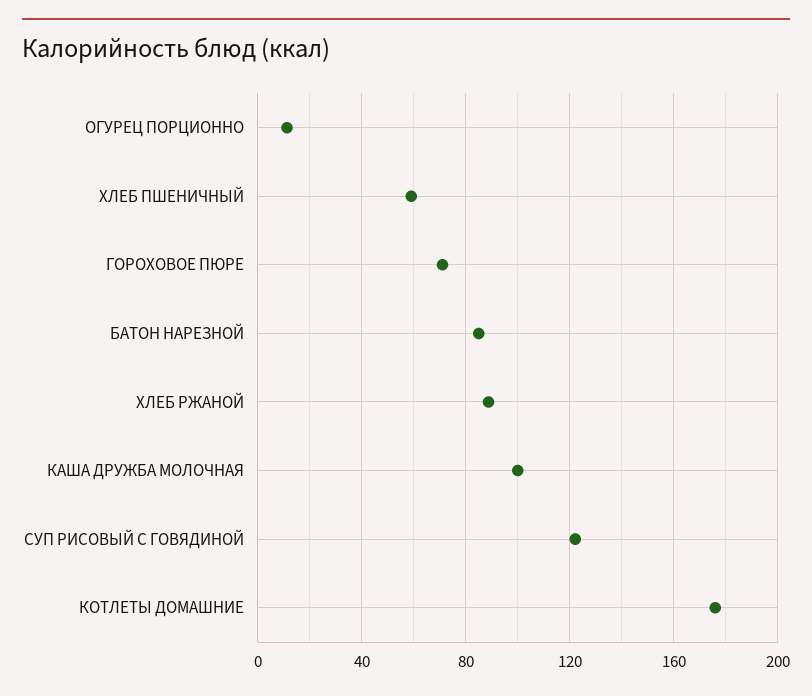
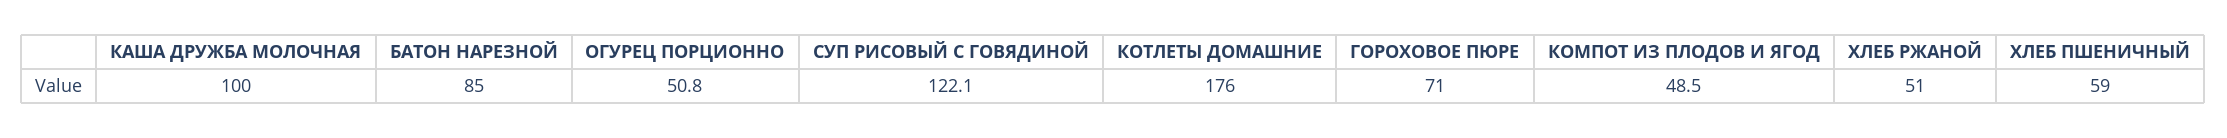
  {
-   "ОГУРЕЦ ПОРЦИОННО": 10,
+   "ОГУРЕЦ ПОРЦИОННО": 50.8,
    "ХЛЕБ ПШЕНИЧНЫЙ": 59,
    "ГОРОХОВОЕ ПЮРЕ": 71,
    "БАТОН НАРЕЗНОЙ": 85,
-   "ХЛЕБ РЖАНОЙ": 90,
+   "ХЛЕБ РЖАНОЙ": 51,
    "КАША ДРУЖБА МОЛОЧНАЯ": 100,
    "СУП РИСОВЫЙ С ГОВЯДИНОЙ": 122.1,
-   "КОТЛЕТЫ ДОМАШНИЕ": 176
+   "КОТЛЕТЫ ДОМАШНИЕ": 176,
+   "КОМПОТ ИЗ ПЛОДОВ И ЯГОД": 48.5
  }

